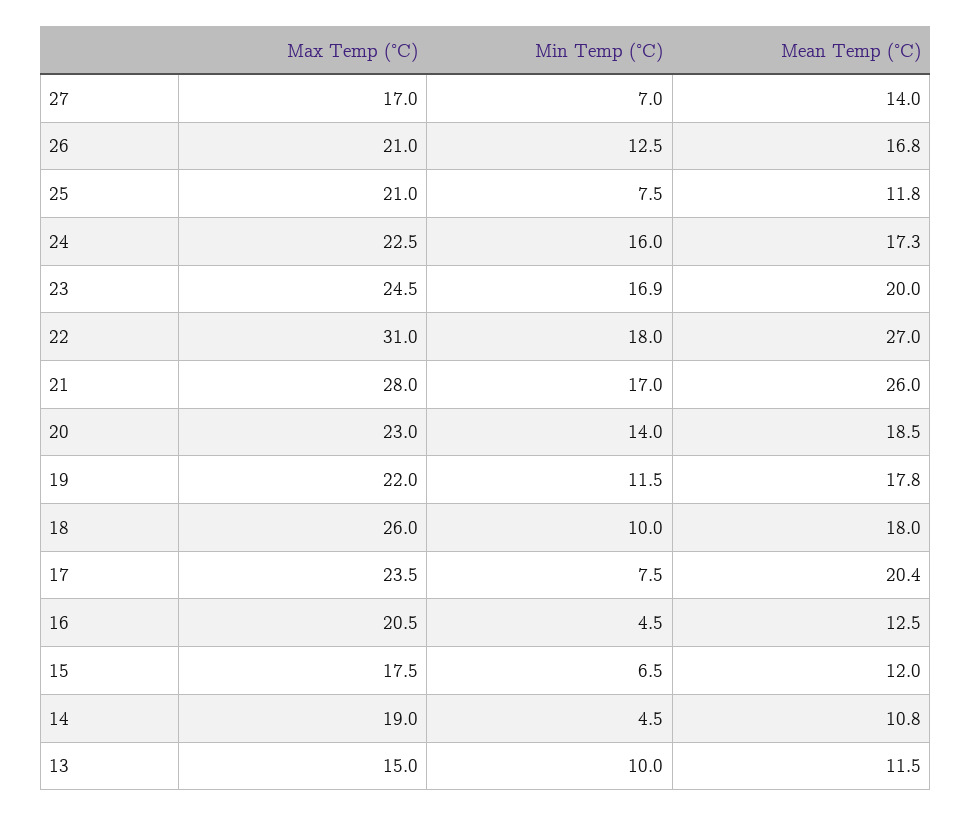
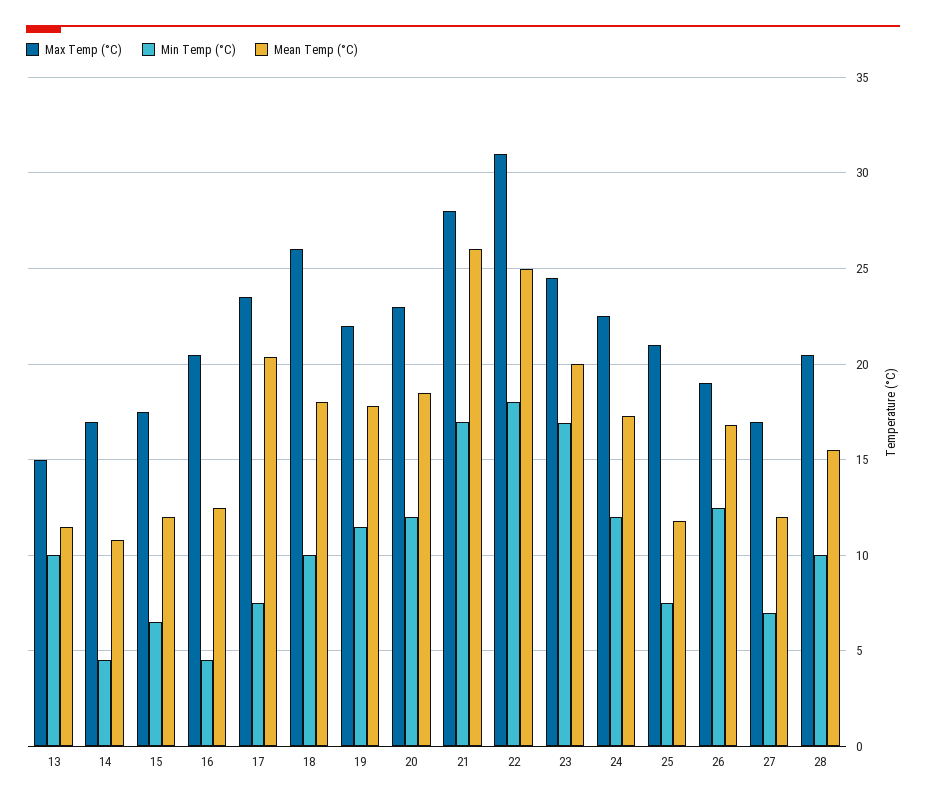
  {
    "Max Temp (°C)": {
      "27": 17,
-     "26": 21,
+     "26": 19,
      "25": 21,
      "24": 22.5,
      "23": 24.5,
      "22": 31,
      "21": 28,
      "20": 23,
      "19": 22,
      "18": 26,
      "17": 23.5,
      "16": 20.5,
      "15": 17.5,
-     "14": 19,
+     "14": 17,
-     "13": 15
+     "13": 15,
+     "28": 20.5
    },
    "Min Temp (°C)": {
      "27": 7,
      "26": 12.5,
      "25": 7.5,
-     "24": 16,
+     "24": 12,
      "23": 16.9,
      "22": 18,
      "21": 17,
-     "20": 14,
+     "20": 12,
      "19": 11.5,
      "18": 10,
      "17": 7.5,
      "16": 4.5,
      "15": 6.5,
      "14": 4.5,
-     "13": 10
+     "13": 10,
+     "28": 10
    },
    "Mean Temp (°C)": {
-     "27": 14,
+     "27": 12,
      "26": 16.8,
      "25": 11.8,
      "24": 17.3,
      "23": 20,
-     "22": 27,
+     "22": 25,
      "21": 26,
      "20": 18.5,
      "19": 17.8,
      "18": 18,
      "17": 20.4,
      "16": 12.5,
      "15": 12,
      "14": 10.8,
-     "13": 11.5
+     "13": 11.5,
+     "28": 15.5
    }
  }

